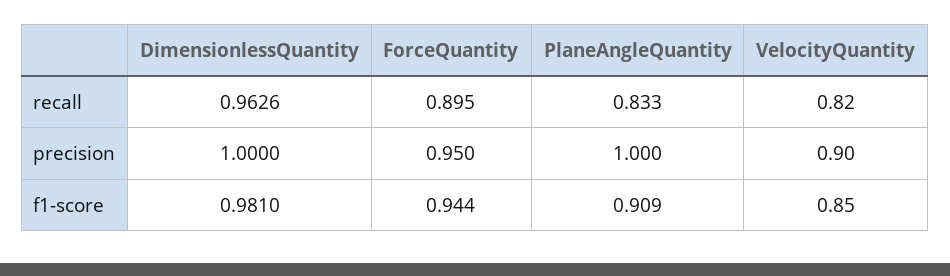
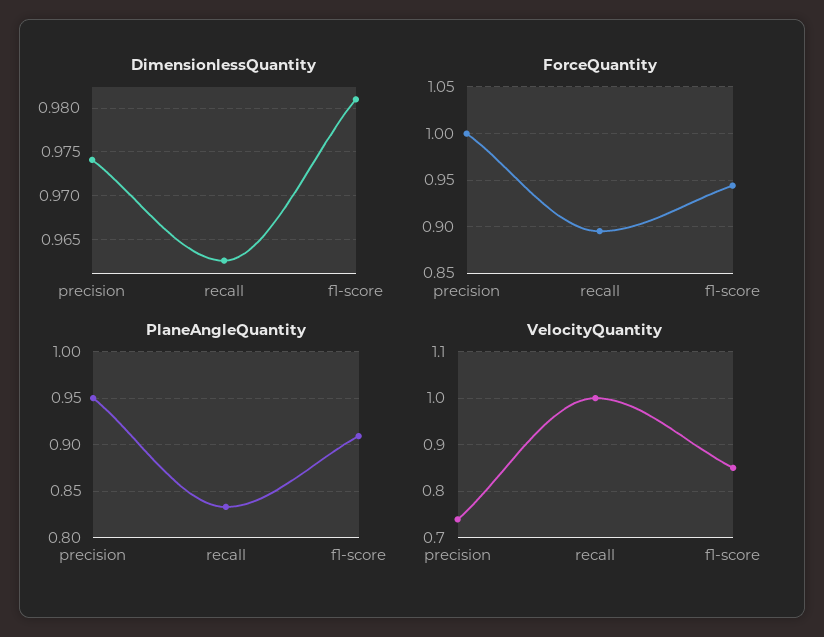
  {
    "DimensionlessQuantity": {
      "recall": 0.9626,
-     "precision": 1,
+     "precision": 0.974,
      "f1-score": 0.981
    },
    "ForceQuantity": {
      "recall": 0.895,
-     "precision": 0.95,
+     "precision": 1,
      "f1-score": 0.944
    },
    "PlaneAngleQuantity": {
      "recall": 0.833,
-     "precision": 1,
+     "precision": 0.95,
      "f1-score": 0.909
    },
    "VelocityQuantity": {
-     "recall": 0.82,
+     "recall": 1,
-     "precision": 0.9,
+     "precision": 0.74,
      "f1-score": 0.85
    }
  }

